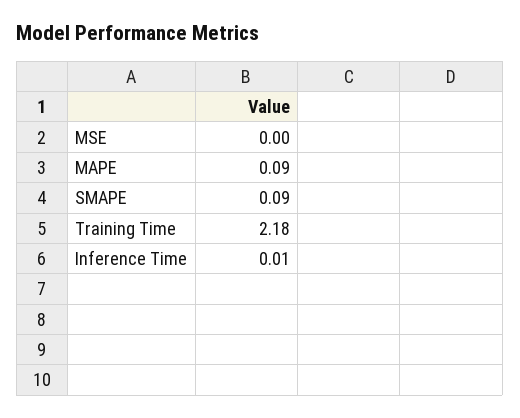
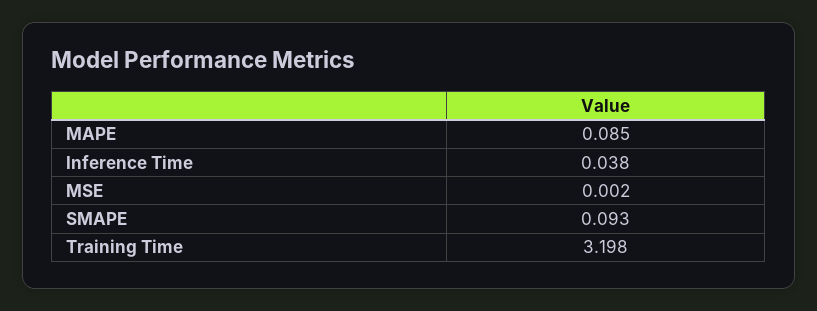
  {
    "MSE": 0.002,
    "MAPE": 0.085,
    "SMAPE": 0.093,
-   "Training Time": 2.18,
+   "Training Time": 3.198,
-   "Inference Time": 0.01
+   "Inference Time": 0.038
  }

